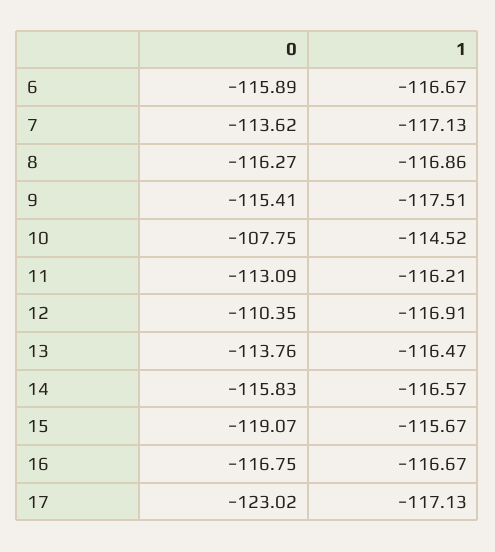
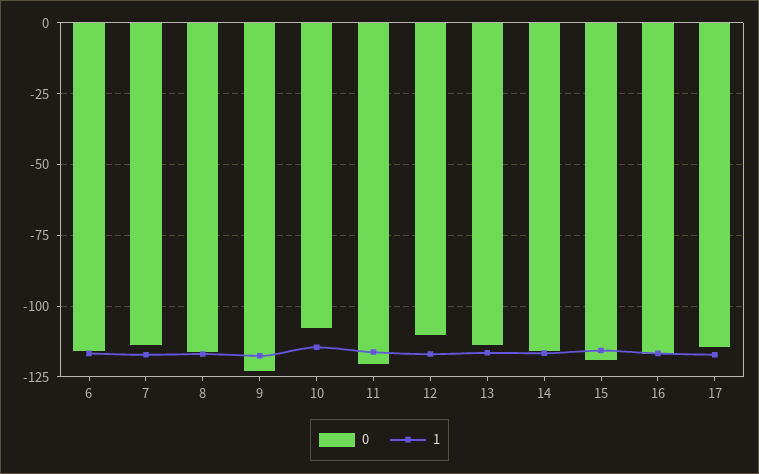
  {
    "0": {
      "6": -115.89,
      "7": -113.62,
      "8": -116.27,
-     "9": -115.41,
+     "9": -122.5,
      "10": -107.75,
-     "11": -113.09,
+     "11": -120,
      "12": -110.35,
      "13": -113.76,
      "14": -115.83,
      "15": -119.07,
      "16": -116.75,
-     "17": -123.02
+     "17": -115
    },
    "1": {
      "6": -116.67,
      "7": -117.13,
      "8": -116.86,
      "9": -117.51,
      "10": -114.52,
      "11": -116.21,
      "12": -116.91,
      "13": -116.47,
      "14": -116.57,
      "15": -115.67,
      "16": -116.67,
      "17": -117.13
    }
  }

